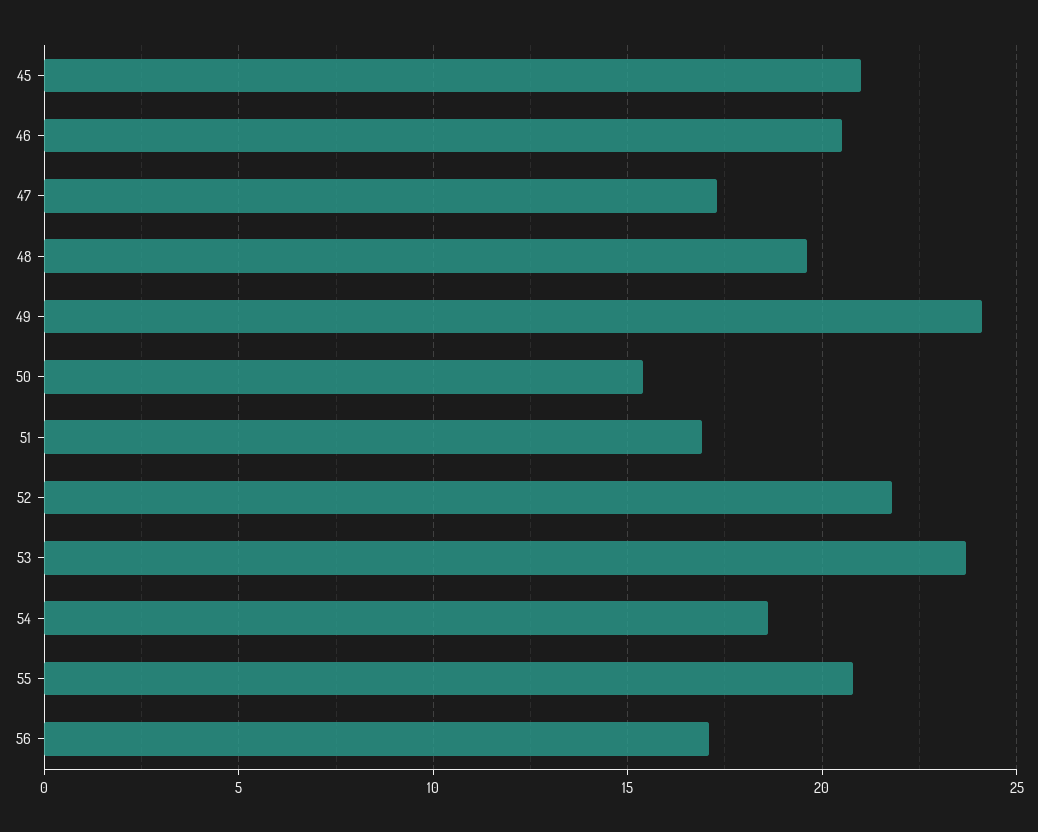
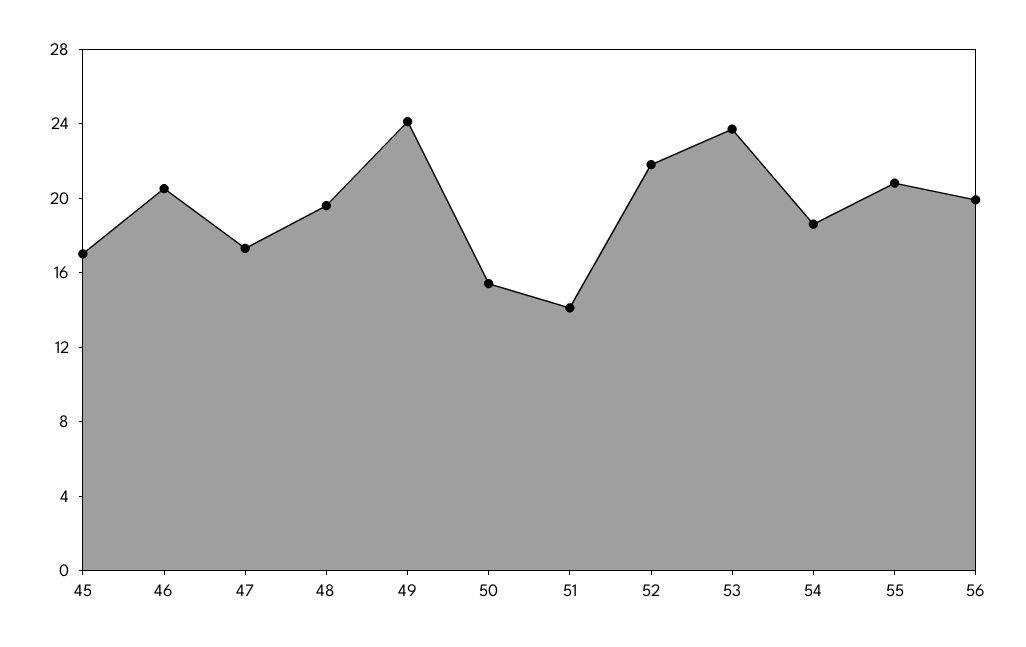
  {
-   "45": 21,
+   "45": 17,
    "46": 20.5,
    "47": 17.5,
    "48": 19.5,
    "49": 24,
    "50": 15.5,
-   "51": 17,
+   "51": 14,
    "52": 22,
    "53": 23.5,
    "54": 18.5,
    "55": 21,
-   "56": 17
+   "56": 20
  }

